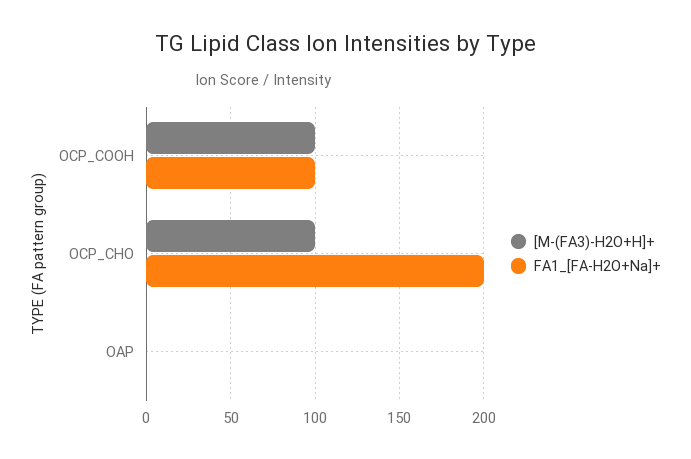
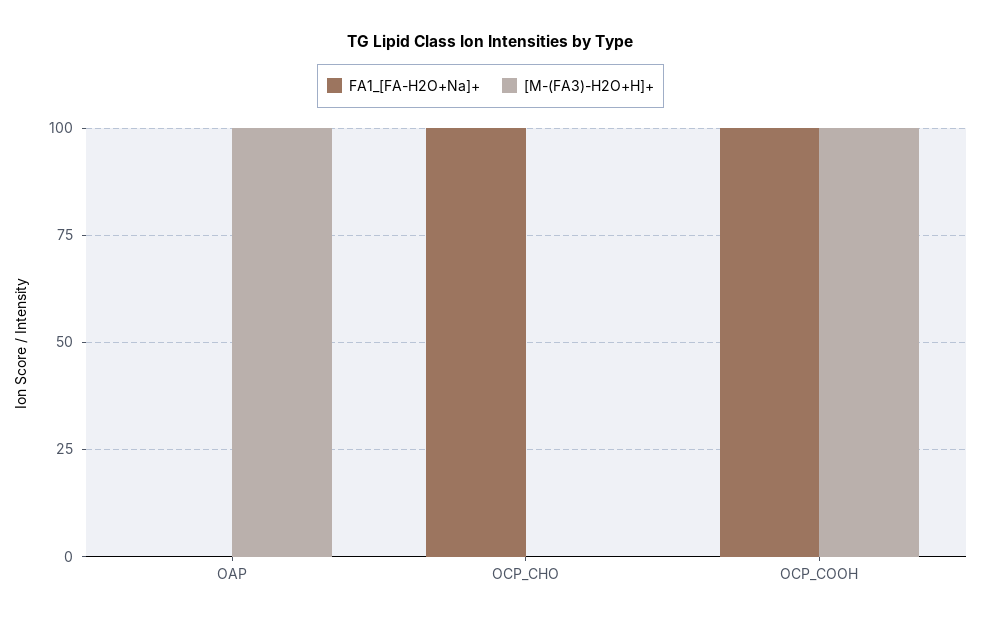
  {
    "[M-(FA3)-H2O+H]+": {
      "OCP_COOH": 100,
-     "OCP_CHO": 100,
+     "OCP_CHO": 0,
-     "OAP": 0
+     "OAP": 100
    },
    "FA1_[FA-H2O+Na]+": {
      "OCP_COOH": 100,
-     "OCP_CHO": 200,
+     "OCP_CHO": 100,
      "OAP": 0
    }
  }

